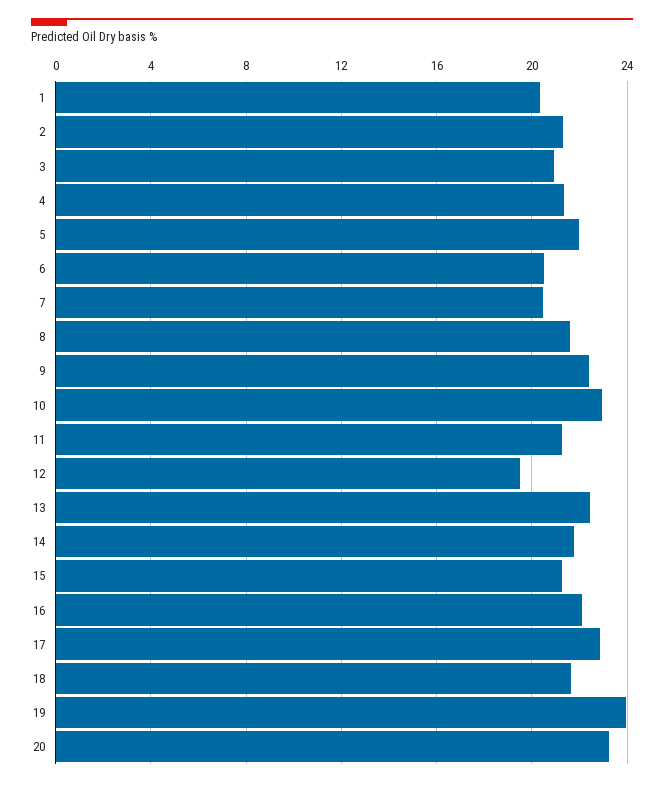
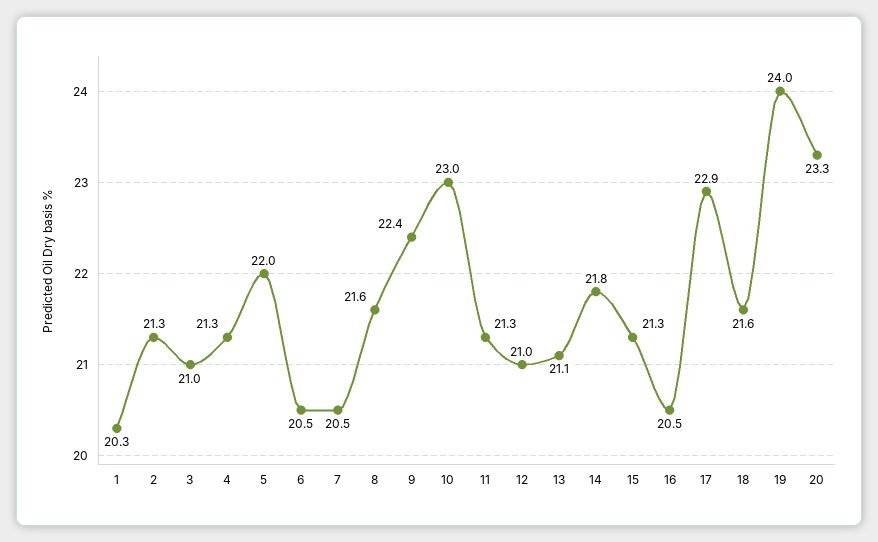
  {
    "1": 20.3,
    "2": 21.3,
    "3": 21,
    "4": 21.3,
    "5": 22,
    "6": 20.5,
    "7": 20.5,
    "8": 21.6,
    "9": 22.4,
    "10": 23,
    "11": 21.3,
-   "12": 19.5,
+   "12": 21,
-   "13": 22.5,
+   "13": 21.1,
    "14": 21.8,
    "15": 21.3,
-   "16": 22,
+   "16": 20.5,
    "17": 22.9,
    "18": 21.6,
    "19": 24,
    "20": 23.3
  }

